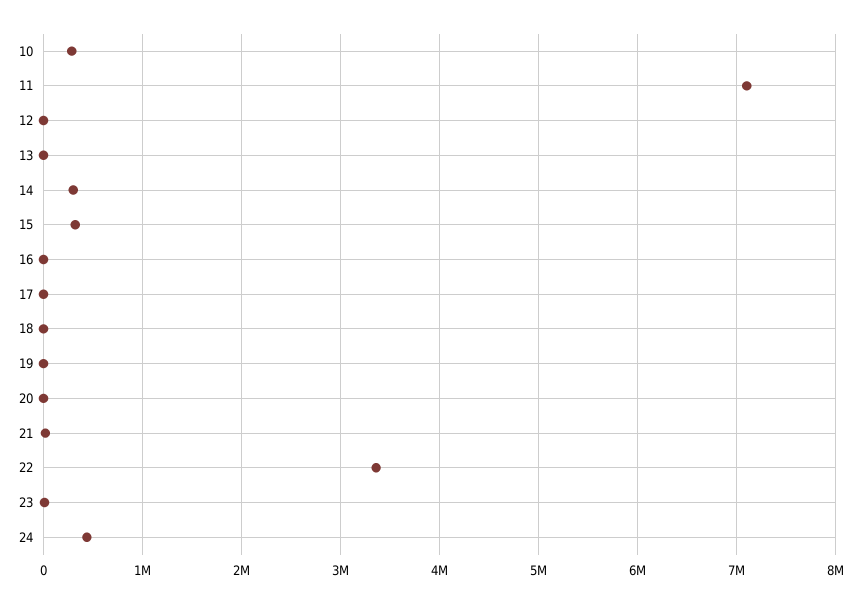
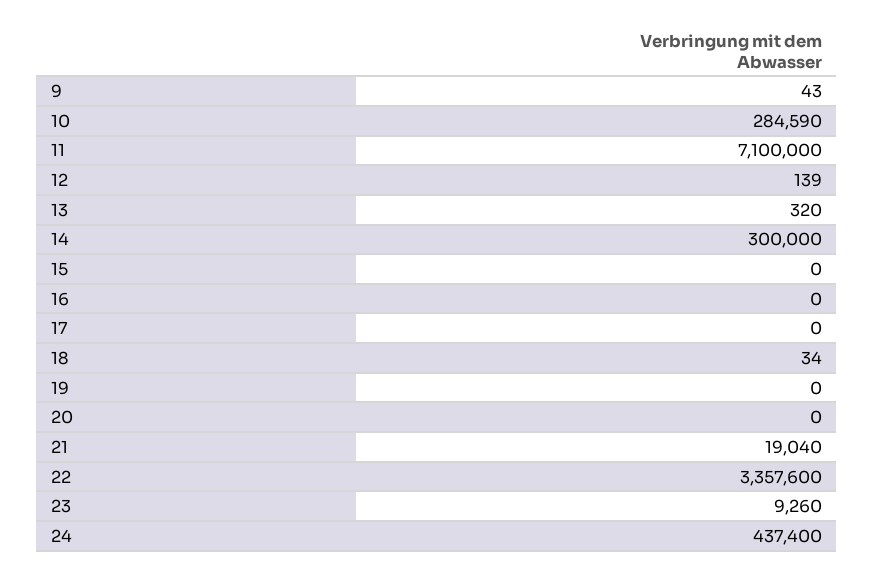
  {
    "10": 284590,
    "11": 7100000,
    "12": 139,
    "13": 320,
    "14": 300000,
-   "15": 300000,
+   "15": 0,
    "16": 0,
    "17": 0,
    "18": 34,
    "19": 0,
    "20": 0,
    "21": 19040,
    "22": 3357600,
    "23": 9260,
-   "24": 437400
+   "24": 437400,
+   "9": 43
  }

